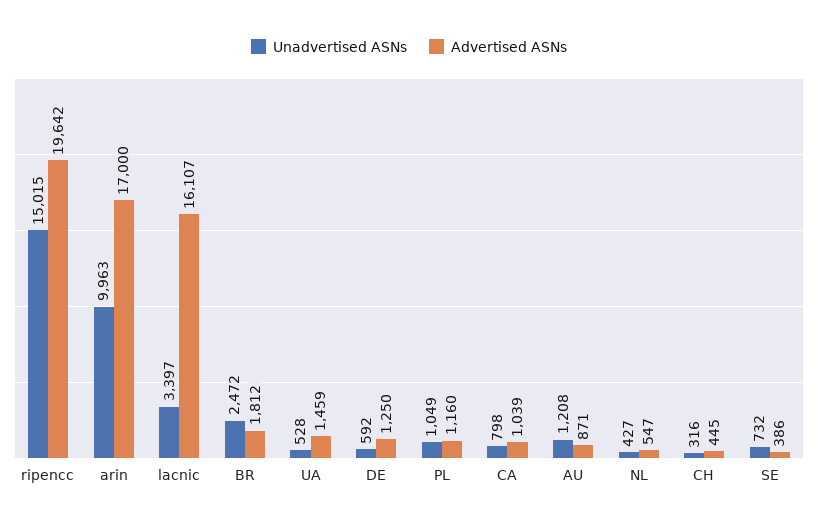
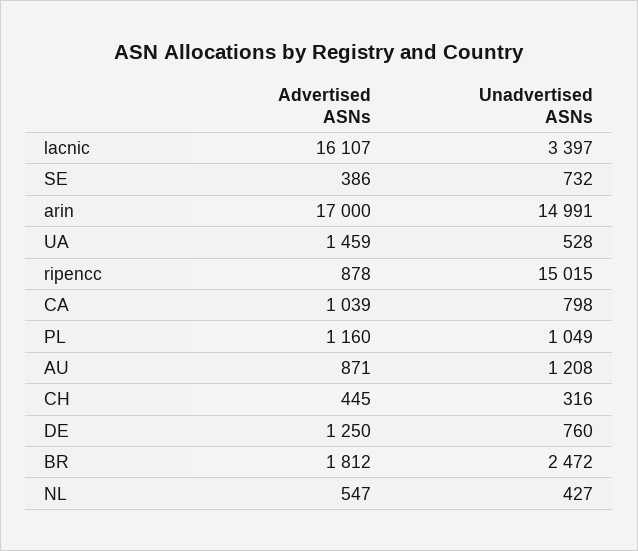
  {
    "Unadvertised ASNs": {
      "ripencc": 15015,
-     "arin": 9963,
+     "arin": 14991,
      "lacnic": 3397,
      "BR": 2472,
      "UA": 528,
-     "DE": 592,
+     "DE": 760,
      "PL": 1049,
      "CA": 798,
      "AU": 1208,
      "NL": 427,
      "CH": 316,
      "SE": 732
    },
    "Advertised ASNs": {
-     "ripencc": 19642,
+     "ripencc": 878,
      "arin": 17000,
      "lacnic": 16107,
      "BR": 1812,
      "UA": 1459,
      "DE": 1250,
      "PL": 1160,
      "CA": 1039,
      "AU": 871,
      "NL": 547,
      "CH": 445,
      "SE": 386
    }
  }

